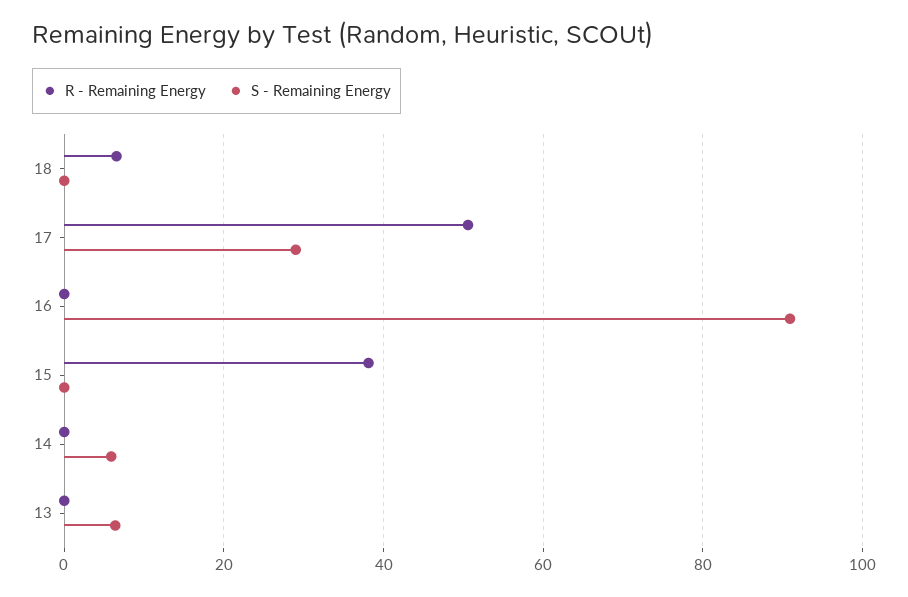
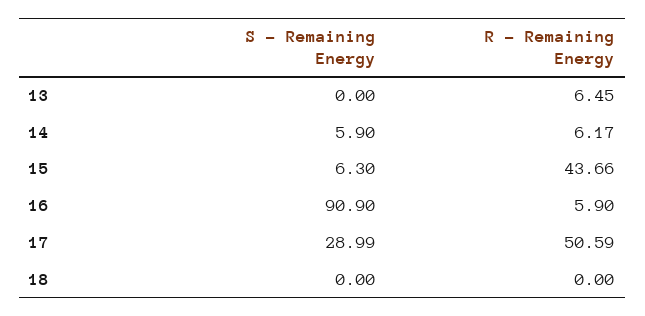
  {
    "R - Remaining Energy": {
-     "18": 6,
+     "18": 0,
      "17": 50.59,
-     "16": 0,
+     "16": 5.9,
-     "15": 38,
+     "15": 43.66,
-     "14": 0,
+     "14": 6.17,
-     "13": 0
+     "13": 6.45
    },
    "S - Remaining Energy": {
      "18": 0,
      "17": 28.99,
      "16": 90.9,
-     "15": 0,
+     "15": 6.3,
      "14": 5.9,
-     "13": 6
+     "13": 0
    }
  }

